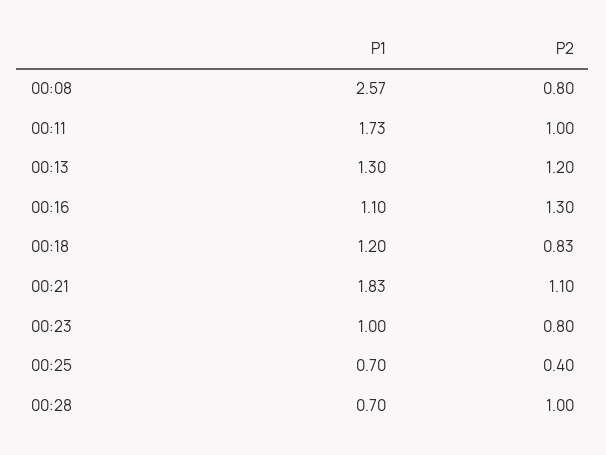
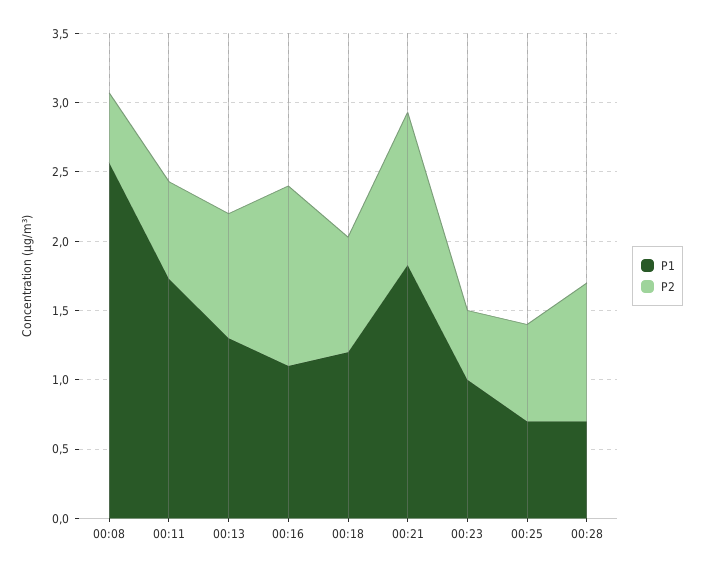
  {
    "P1": {
      "00:08": 2.57,
      "00:11": 1.73,
      "00:13": 1.3,
      "00:16": 1.1,
      "00:18": 1.2,
      "00:21": 1.83,
      "00:23": 1,
      "00:25": 0.7,
      "00:28": 0.7
    },
    "P2": {
-     "00:08": 0.8,
+     "00:08": 0.5,
-     "00:11": 1,
+     "00:11": 0.7,
-     "00:13": 1.2,
+     "00:13": 0.9,
      "00:16": 1.3,
      "00:18": 0.83,
      "00:21": 1.1,
-     "00:23": 0.8,
+     "00:23": 0.5,
-     "00:25": 0.4,
+     "00:25": 0.7,
      "00:28": 1
    }
  }

